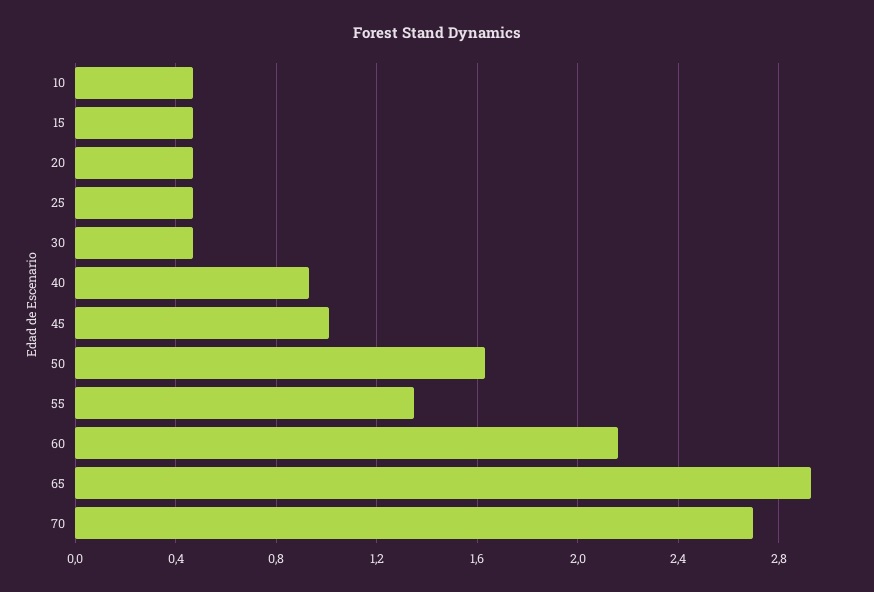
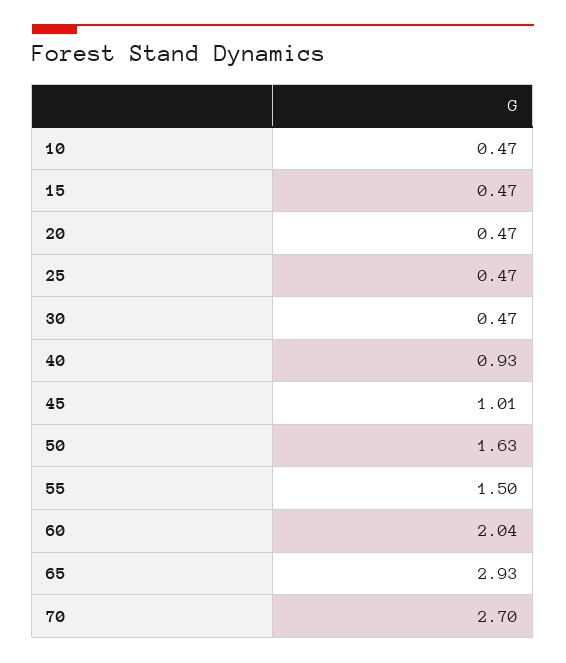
  {
    "10": 0.47,
    "15": 0.47,
    "20": 0.47,
    "25": 0.47,
    "30": 0.47,
    "40": 0.93,
    "45": 1.01,
    "50": 1.63,
-   "55": 1.35,
+   "55": 1.5,
-   "60": 2.15,
+   "60": 2.04,
    "65": 2.93,
    "70": 2.7
  }

